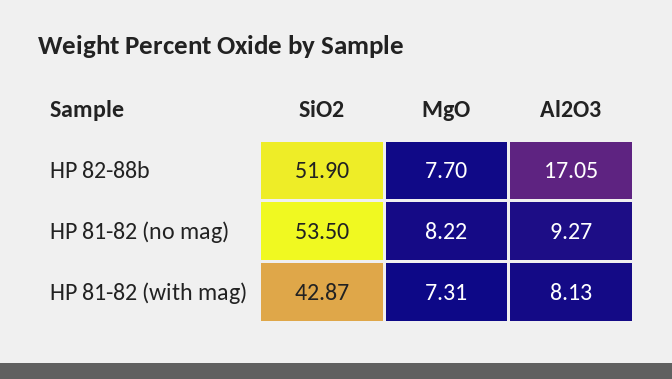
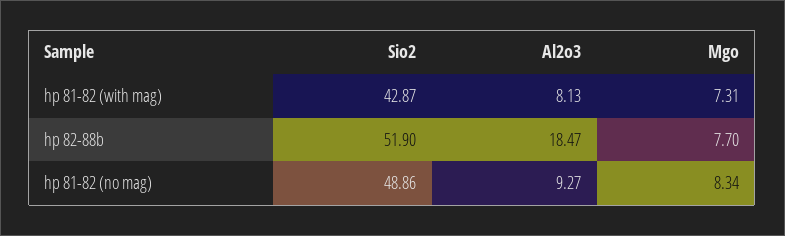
  {
    "SiO2": {
      "HP 82-88b": 51.9,
-     "HP 81-82 (no mag)": 53.5,
+     "HP 81-82 (no mag)": 48.86,
      "HP 81-82 (with mag)": 42.87
    },
    "MgO": {
      "HP 82-88b": 7.7,
-     "HP 81-82 (no mag)": 8.22,
+     "HP 81-82 (no mag)": 8.34,
      "HP 81-82 (with mag)": 7.31
    },
    "Al2O3": {
-     "HP 82-88b": 17.05,
+     "HP 82-88b": 18.47,
      "HP 81-82 (no mag)": 9.27,
      "HP 81-82 (with mag)": 8.13
    }
  }

